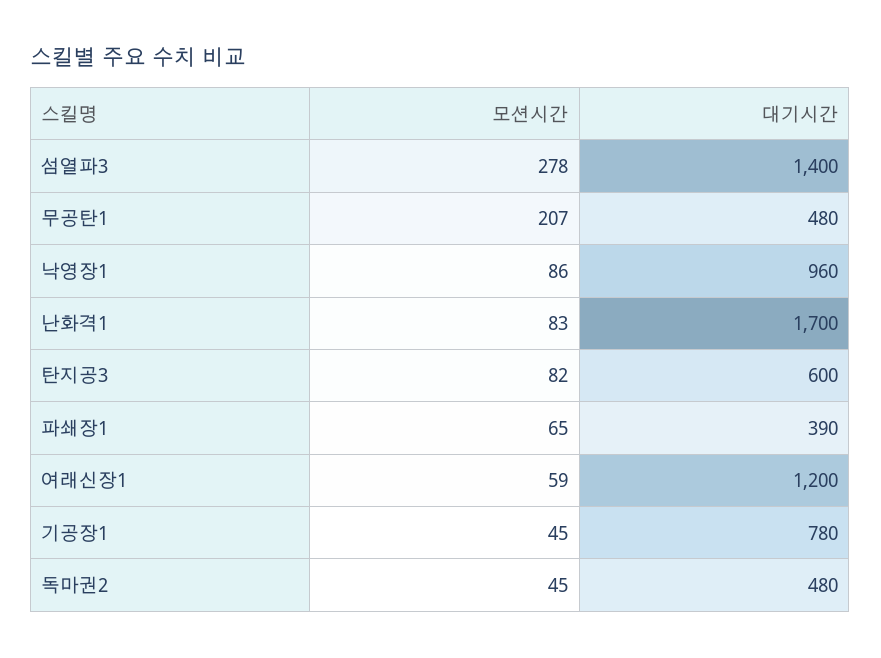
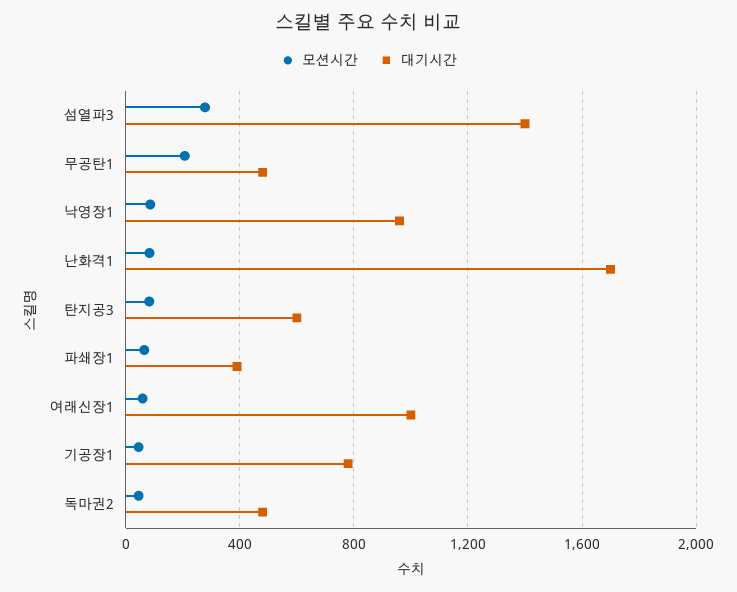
  {
    "모션시간": {
      "섬열파3": 278,
      "무공탄1": 207,
      "낙영장1": 86,
      "난화격1": 83,
      "탄지공3": 82,
      "파쇄장1": 65,
      "여래신장1": 59,
      "기공장1": 45,
      "독마권2": 45
    },
    "대기시간": {
      "섬열파3": 1400,
      "무공탄1": 480,
      "낙영장1": 960,
      "난화격1": 1700,
      "탄지공3": 600,
      "파쇄장1": 390,
-     "여래신장1": 1200,
+     "여래신장1": 1000,
      "기공장1": 780,
      "독마권2": 480
    }
  }

